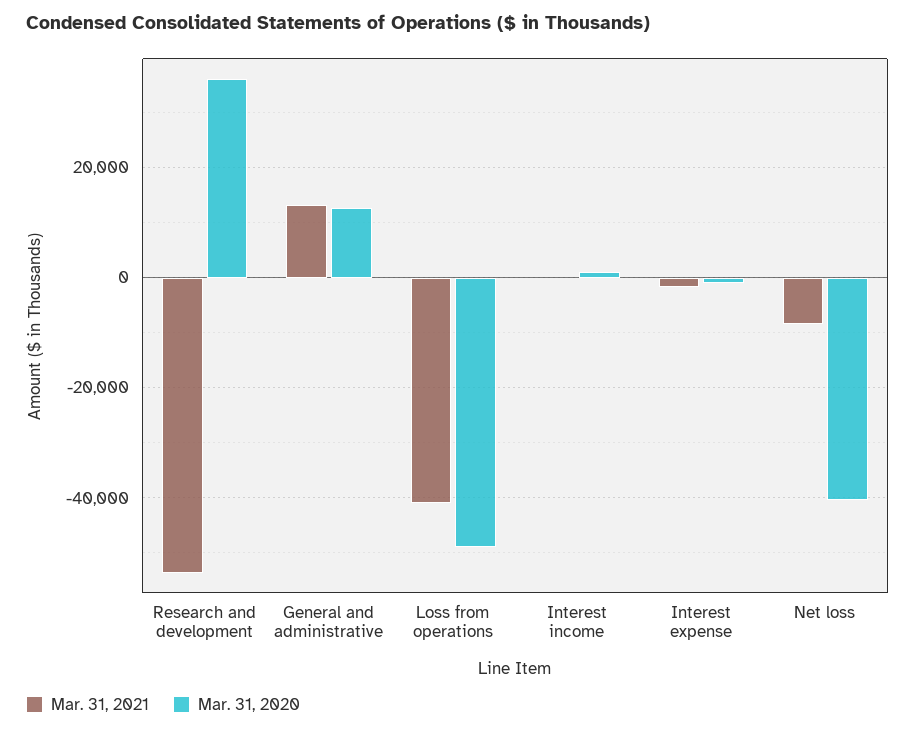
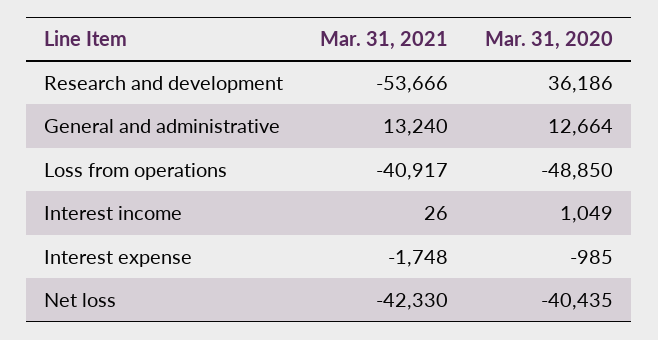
  {
    "Mar. 31, 2021": {
      "Research and development": -53666,
      "General and administrative": 13240,
      "Loss from operations": -40917,
      "Interest income": 26,
      "Interest expense": -1748,
-     "Net loss": -8000
+     "Net loss": -42330
    },
    "Mar. 31, 2020": {
      "Research and development": 36186,
      "General and administrative": 12664,
      "Loss from operations": -48850,
      "Interest income": 1049,
      "Interest expense": -985,
      "Net loss": -40435
    }
  }

